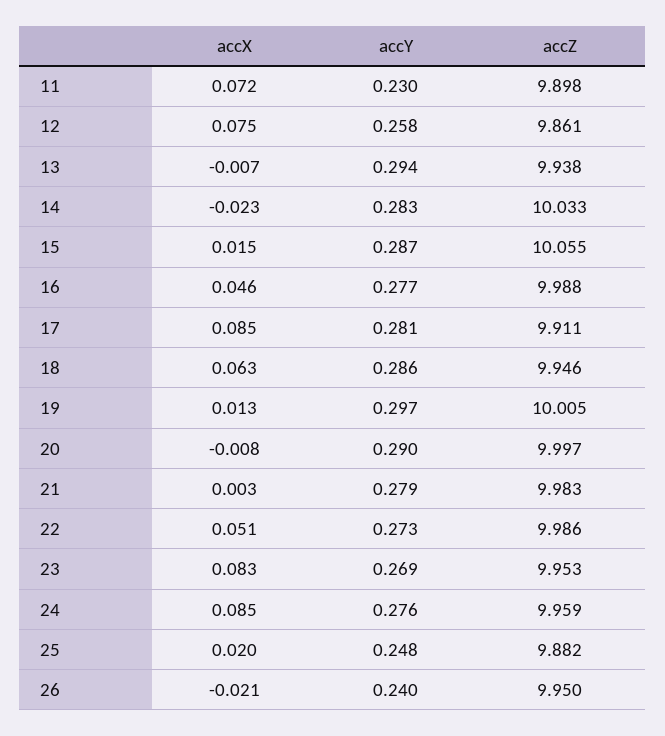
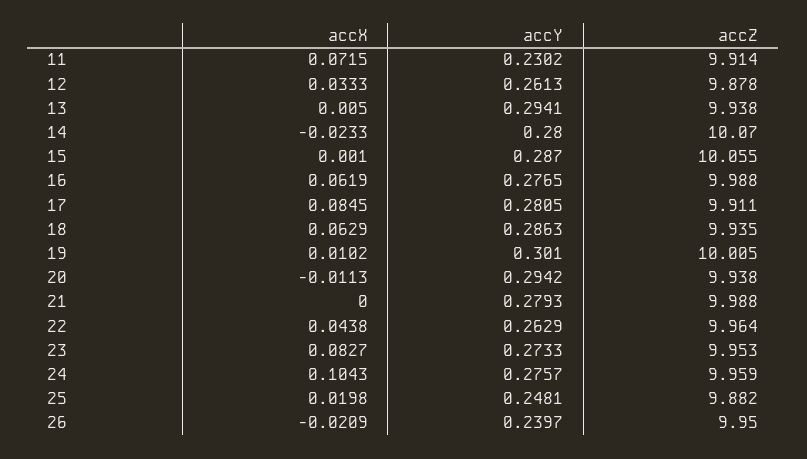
  {
    "accX": {
      "11": 0.0715,
-     "12": 0.075,
+     "12": 0.0333,
-     "13": -0.007,
+     "13": 0.005,
      "14": -0.0233,
-     "15": 0.015,
+     "15": 0.001,
-     "16": 0.046,
+     "16": 0.0619,
      "17": 0.0845,
      "18": 0.0629,
-     "19": 0.013,
+     "19": 0.0102,
-     "20": -0.008,
+     "20": -0.0113,
-     "21": 0.003,
+     "21": 0,
-     "22": 0.051,
+     "22": 0.0438,
      "23": 0.0827,
-     "24": 0.085,
+     "24": 0.1043,
      "25": 0.0198,
      "26": -0.0209
    },
    "accY": {
      "11": 0.2302,
-     "12": 0.258,
+     "12": 0.2613,
      "13": 0.2941,
-     "14": 0.283,
+     "14": 0.28,
      "15": 0.287,
      "16": 0.2765,
      "17": 0.2805,
      "18": 0.2863,
-     "19": 0.297,
+     "19": 0.301,
-     "20": 0.29,
+     "20": 0.2942,
      "21": 0.2793,
-     "22": 0.273,
+     "22": 0.2629,
-     "23": 0.269,
+     "23": 0.2733,
      "24": 0.2757,
      "25": 0.2481,
      "26": 0.2397
    },
    "accZ": {
-     "11": 9.898,
+     "11": 9.914,
-     "12": 9.861,
+     "12": 9.878,
      "13": 9.938,
-     "14": 10.033,
+     "14": 10.07,
      "15": 10.055,
      "16": 9.988,
      "17": 9.911,
-     "18": 9.946,
+     "18": 9.935,
      "19": 10.005,
-     "20": 9.997,
+     "20": 9.938,
-     "21": 9.983,
+     "21": 9.988,
-     "22": 9.986,
+     "22": 9.964,
      "23": 9.953,
      "24": 9.959,
      "25": 9.882,
      "26": 9.95
    }
  }

